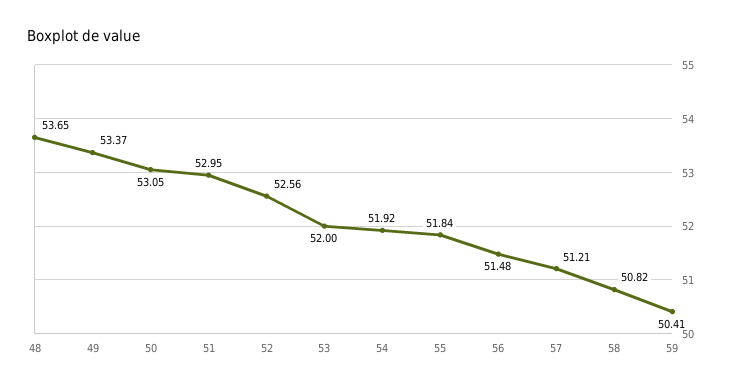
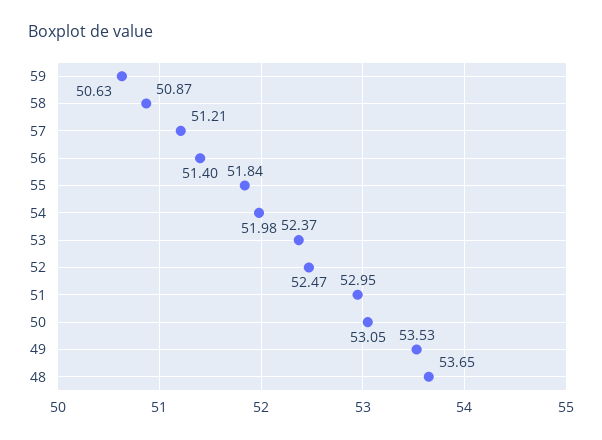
  {
    "48": 53.65,
-   "49": 53.37,
+   "49": 53.53,
    "50": 53.05,
    "51": 52.95,
-   "52": 52.56,
+   "52": 52.47,
-   "53": 52,
+   "53": 52.37,
-   "54": 51.92,
+   "54": 51.98,
    "55": 51.84,
-   "56": 51.48,
+   "56": 51.4,
    "57": 51.21,
-   "58": 50.82,
+   "58": 50.87,
-   "59": 50.41
+   "59": 50.63
  }

